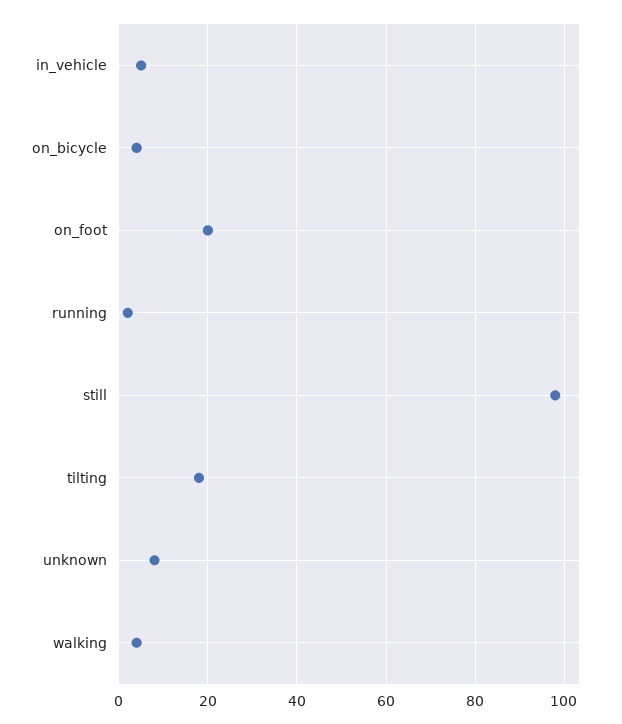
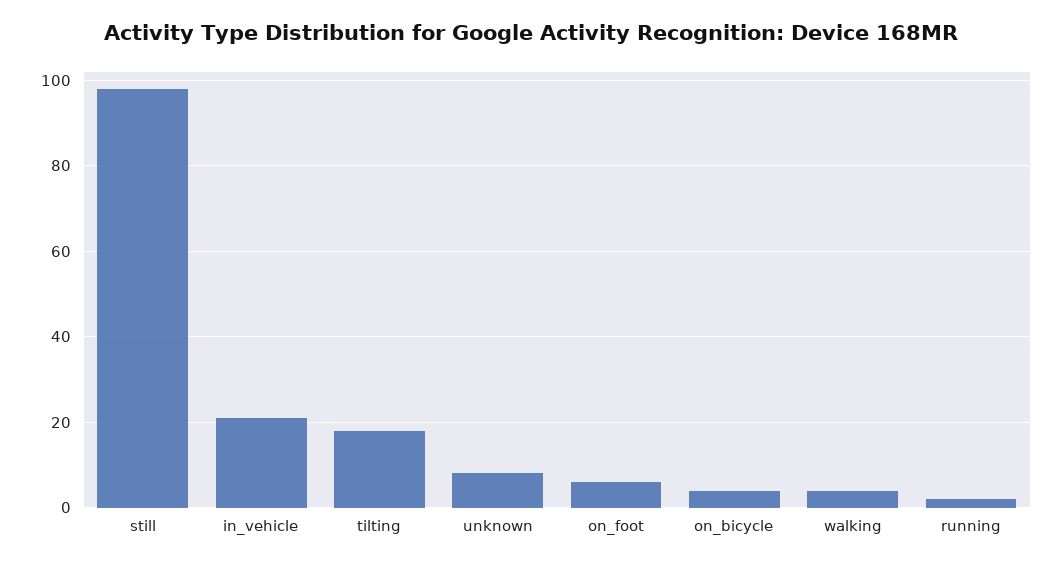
  {
-   "in_vehicle": 5,
+   "in_vehicle": 20,
    "on_bicycle": 5,
-   "on_foot": 20,
+   "on_foot": 5,
    "running": 0,
    "still": 100,
    "tilting": 20,
    "unknown": 10,
    "walking": 5
  }

